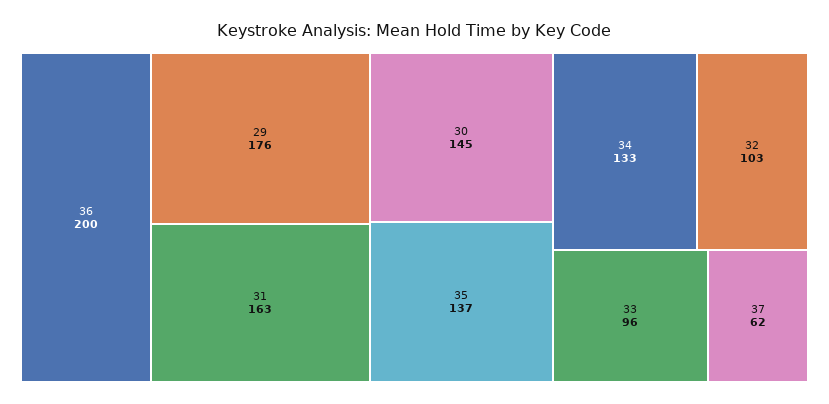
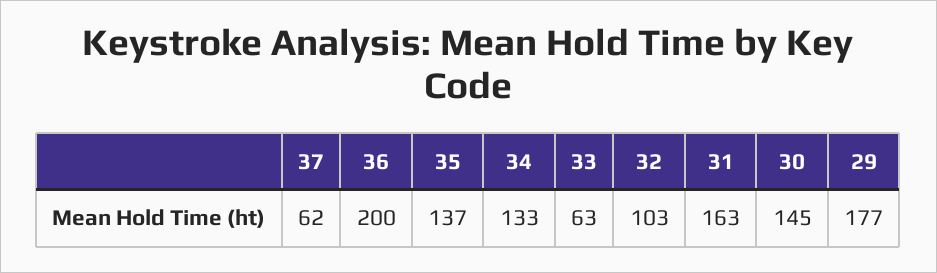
  {
    "36": 200,
-   "29": 176,
+   "29": 177,
    "31": 163,
    "30": 145,
    "35": 137,
    "34": 133,
    "32": 103,
-   "33": 96,
+   "33": 63,
    "37": 62
  }

